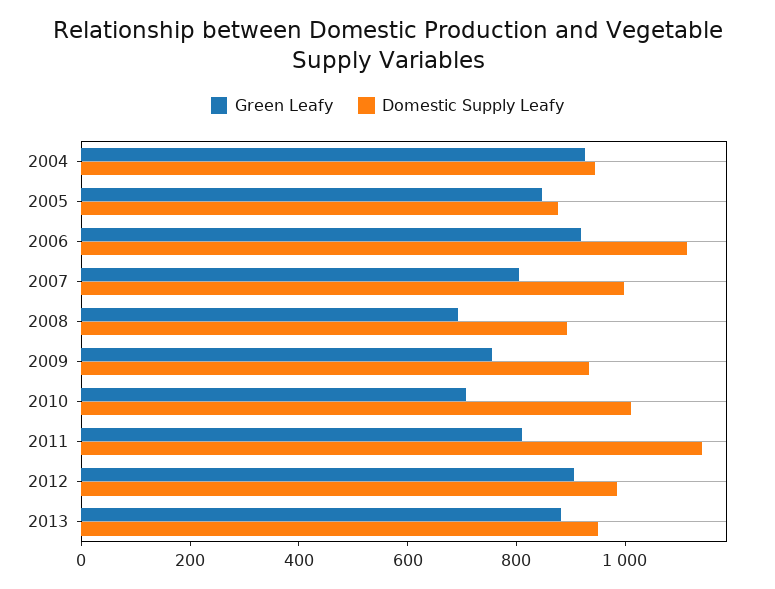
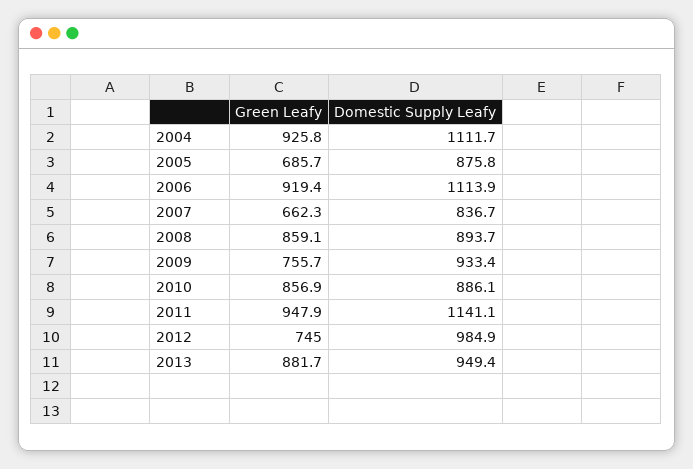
  {
    "Green Leafy": {
      "2004": 925.8,
-     "2005": 850,
+     "2005": 685.7,
      "2006": 919.4,
-     "2007": 800,
+     "2007": 662.3,
-     "2008": 700,
+     "2008": 859.1,
      "2009": 755.7,
-     "2010": 700,
+     "2010": 856.9,
-     "2011": 800,
+     "2011": 947.9,
-     "2012": 900,
+     "2012": 745,
      "2013": 881.7
    },
    "Domestic Supply Leafy": {
-     "2004": 950,
+     "2004": 1111.7,
      "2005": 875.8,
      "2006": 1113.9,
-     "2007": 1000,
+     "2007": 836.7,
      "2008": 893.7,
      "2009": 933.4,
-     "2010": 1000,
+     "2010": 886.1,
      "2011": 1141.1,
      "2012": 984.9,
      "2013": 949.4
    }
  }

